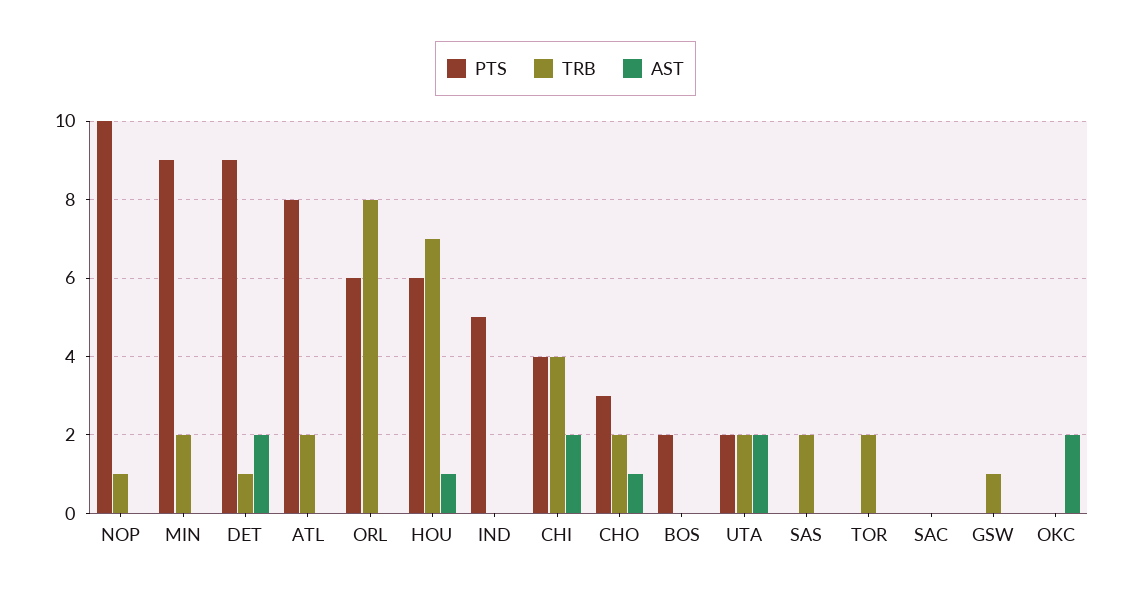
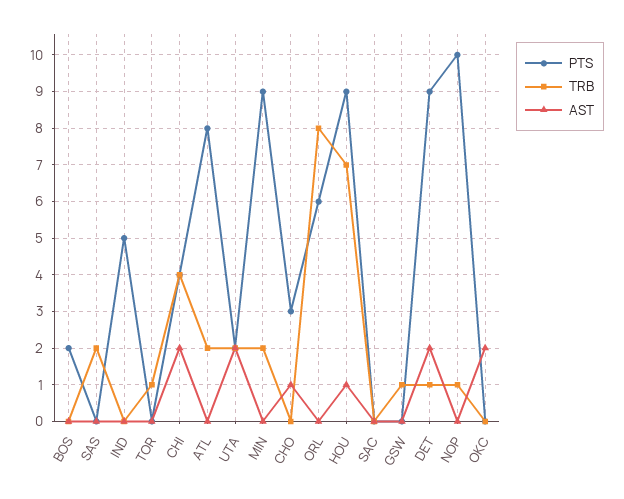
  {
    "PTS": {
      "NOP": 10,
      "MIN": 9,
      "DET": 9,
      "ATL": 8,
      "ORL": 6,
-     "HOU": 6,
+     "HOU": 9,
      "IND": 5,
      "CHI": 4,
      "CHO": 3,
      "BOS": 2,
      "UTA": 2,
      "SAS": 0,
      "TOR": 0,
      "SAC": 0,
      "GSW": 0,
      "OKC": 0
    },
    "TRB": {
      "NOP": 1,
      "MIN": 2,
      "DET": 1,
      "ATL": 2,
      "ORL": 8,
      "HOU": 7,
      "IND": 0,
      "CHI": 4,
-     "CHO": 2,
+     "CHO": 0,
      "BOS": 0,
      "UTA": 2,
      "SAS": 2,
-     "TOR": 2,
+     "TOR": 1,
      "SAC": 0,
      "GSW": 1,
      "OKC": 0
    },
    "AST": {
      "NOP": 0,
      "MIN": 0,
      "DET": 2,
      "ATL": 0,
      "ORL": 0,
      "HOU": 1,
      "IND": 0,
      "CHI": 2,
      "CHO": 1,
      "BOS": 0,
      "UTA": 2,
      "SAS": 0,
      "TOR": 0,
      "SAC": 0,
      "GSW": 0,
      "OKC": 2
    }
  }

